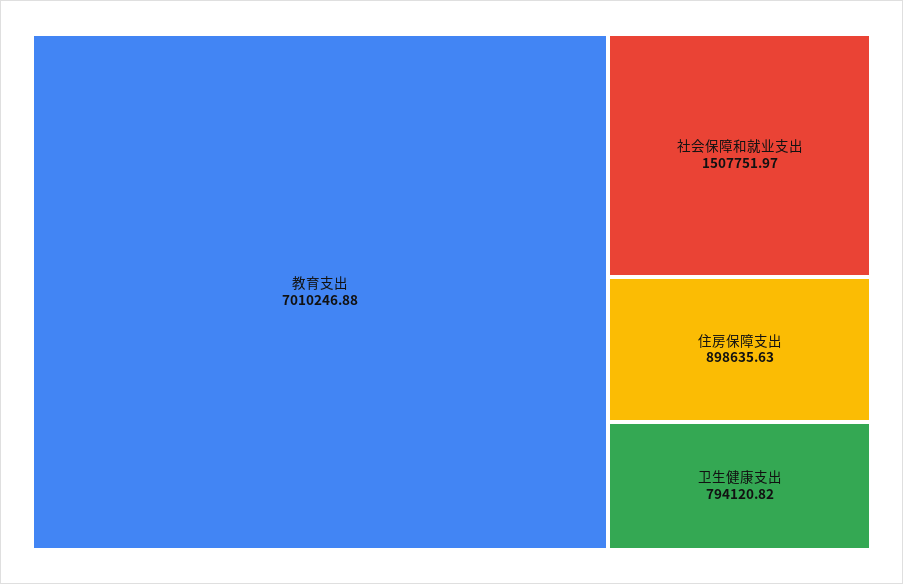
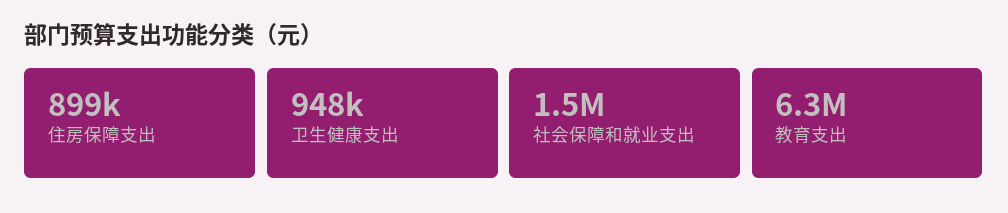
  {
-   "教育支出": 7010246.88,
+   "教育支出": 6300000,
    "社会保障和就业支出": 1507751.97,
    "住房保障支出": 898635.63,
-   "卫生健康支出": 794120.82
+   "卫生健康支出": 948000
  }

